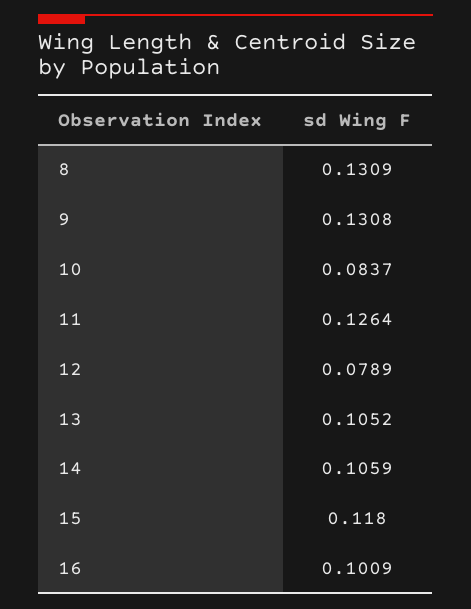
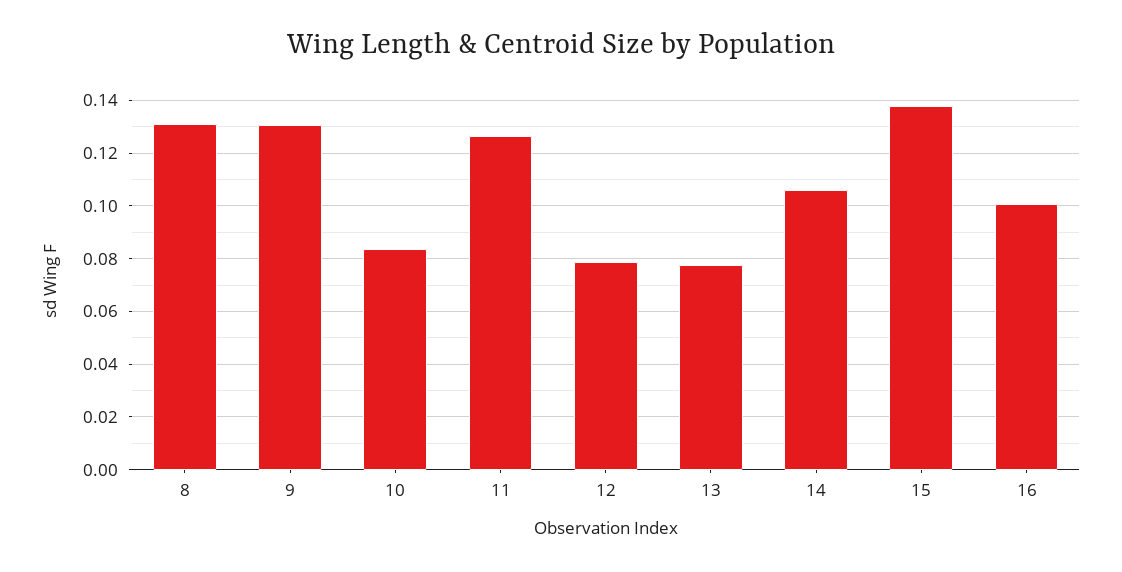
  {
    "8": 0.1309,
    "9": 0.1308,
    "10": 0.0837,
    "11": 0.1264,
    "12": 0.0789,
-   "13": 0.1052,
+   "13": 0.0775,
    "14": 0.1059,
-   "15": 0.118,
+   "15": 0.1375,
    "16": 0.1009
  }

